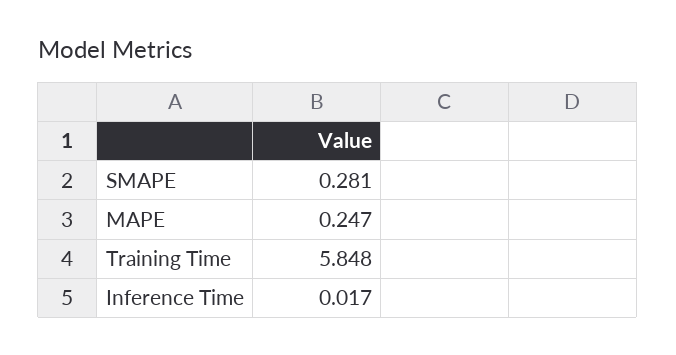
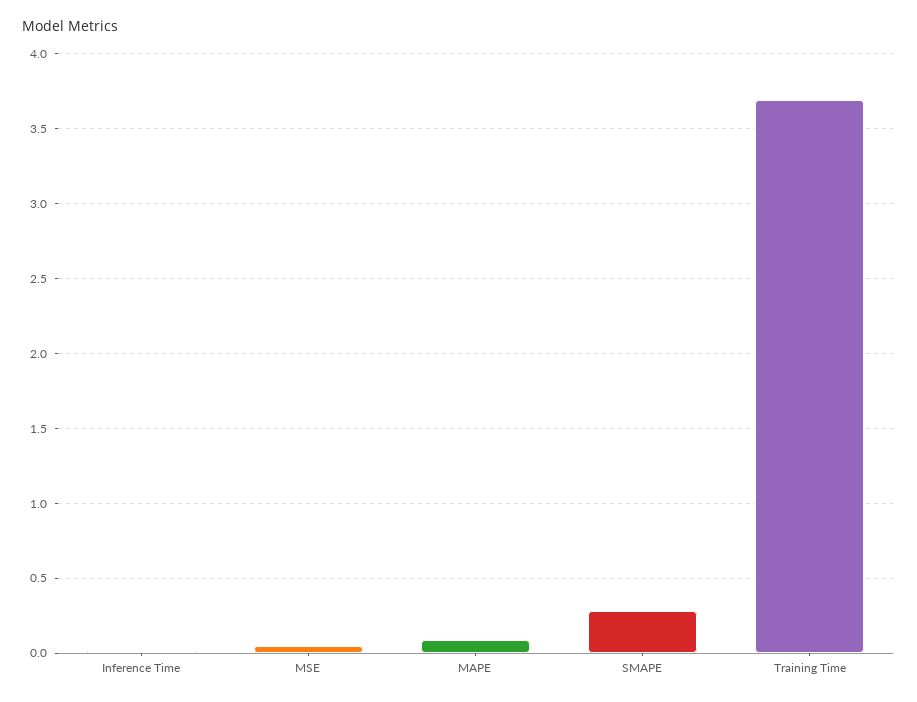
  {
    "SMAPE": 0.281,
-   "MAPE": 0.247,
+   "MAPE": 0.1,
-   "Training Time": 5.848,
+   "Training Time": 3.7,
-   "Inference Time": 0.017
+   "Inference Time": 0.017,
+   "MSE": 0.05
  }

